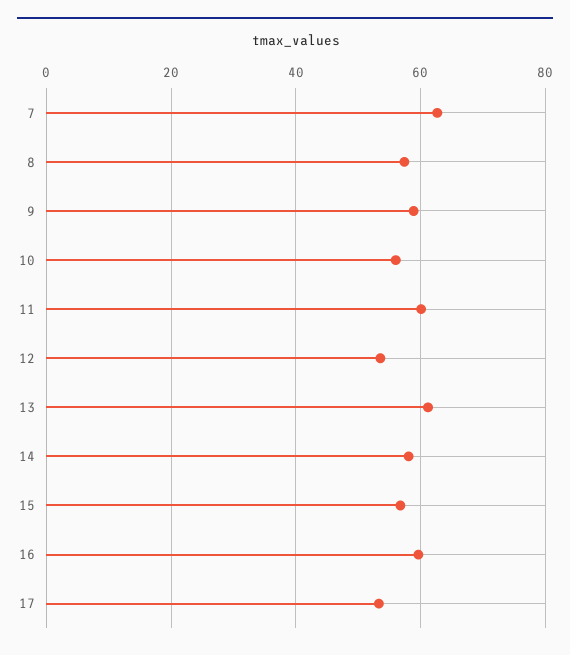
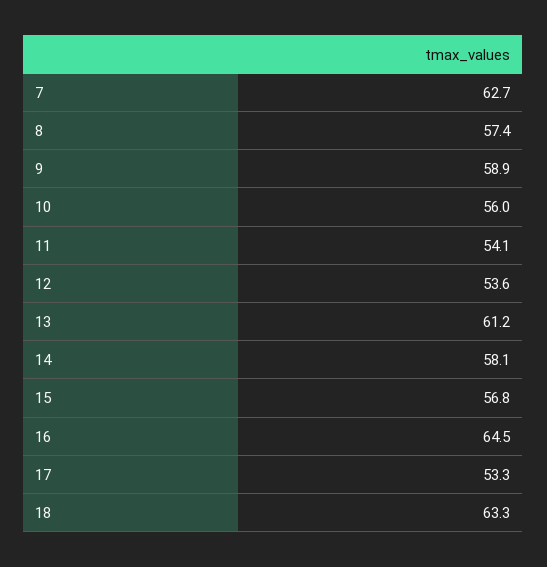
  {
    "7": 62.7,
    "8": 57.4,
    "9": 58.9,
    "10": 56,
-   "11": 60,
+   "11": 54.1,
    "12": 53.6,
    "13": 61.2,
    "14": 58.1,
    "15": 56.8,
-   "16": 60,
+   "16": 64.5,
-   "17": 53.3
+   "17": 53.3,
+   "18": 63.3
  }

